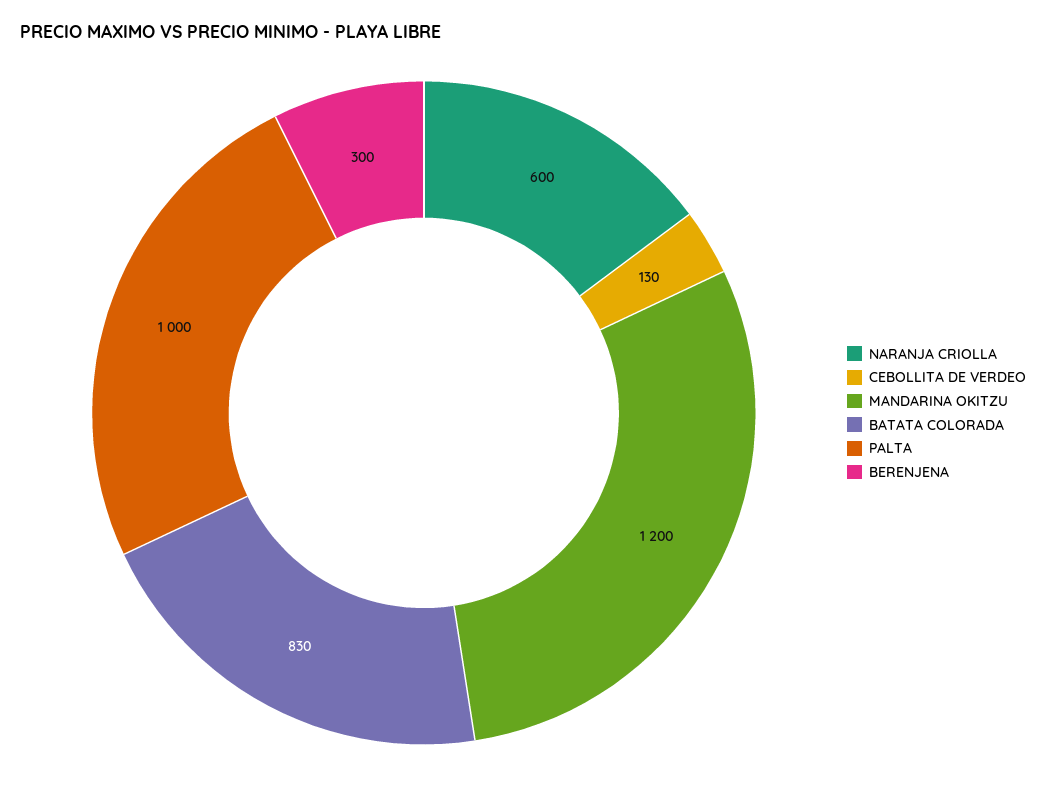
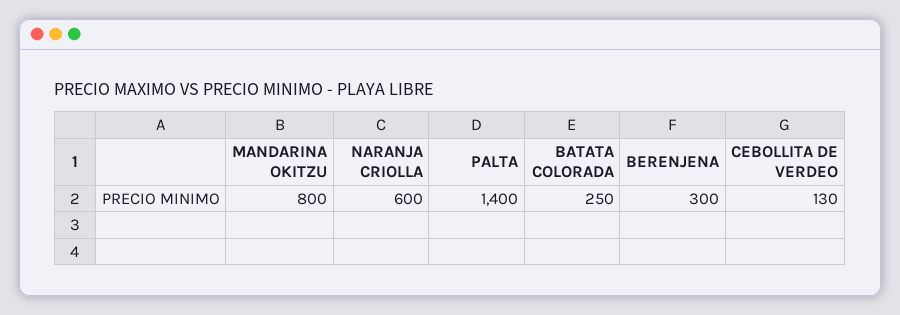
  {
    "NARANJA CRIOLLA": 600,
    "CEBOLLITA DE VERDEO": 130,
-   "MANDARINA OKITZU": 1200,
+   "MANDARINA OKITZU": 800,
-   "BATATA COLORADA": 830,
+   "BATATA COLORADA": 250,
-   "PALTA": 1000,
+   "PALTA": 1400,
    "BERENJENA": 300
  }

